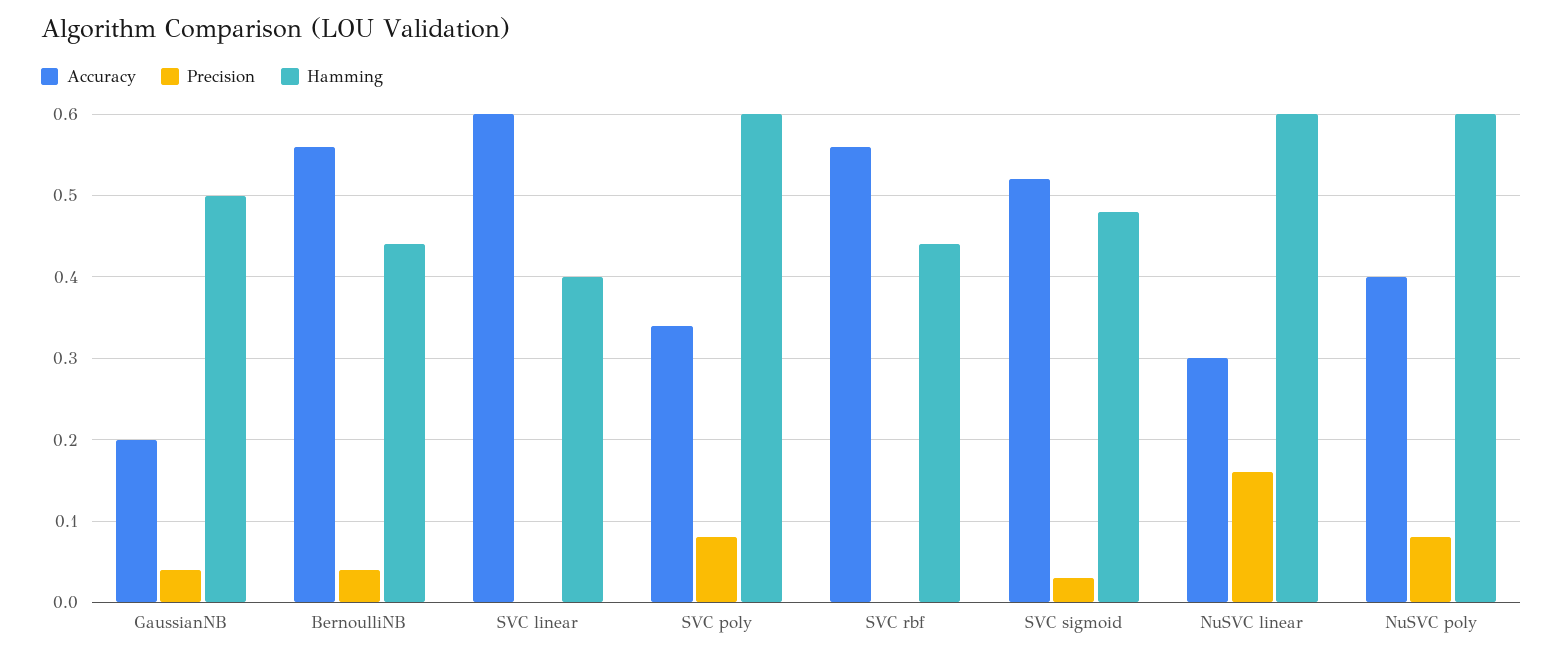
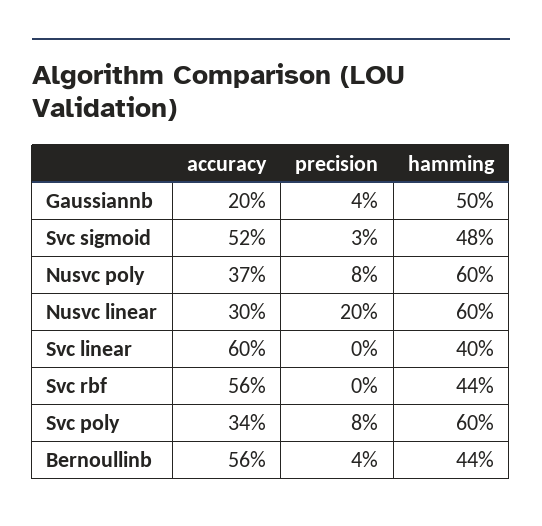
  {
    "Accuracy": {
      "GaussianNB": 0.2,
      "BernoulliNB": 0.56,
      "SVC linear": 0.6,
      "SVC poly": 0.34,
      "SVC rbf": 0.56,
      "SVC sigmoid": 0.52,
      "NuSVC linear": 0.3,
-     "NuSVC poly": 0.4
+     "NuSVC poly": 0.37
    },
    "Precision": {
      "GaussianNB": 0.04,
      "BernoulliNB": 0.04,
      "SVC linear": 0,
      "SVC poly": 0.08,
      "SVC rbf": 0,
      "SVC sigmoid": 0.03,
-     "NuSVC linear": 0.16,
+     "NuSVC linear": 0.2,
      "NuSVC poly": 0.08
    },
    "Hamming": {
      "GaussianNB": 0.5,
      "BernoulliNB": 0.44,
      "SVC linear": 0.4,
      "SVC poly": 0.6,
      "SVC rbf": 0.44,
      "SVC sigmoid": 0.48,
      "NuSVC linear": 0.6,
      "NuSVC poly": 0.6
    }
  }

